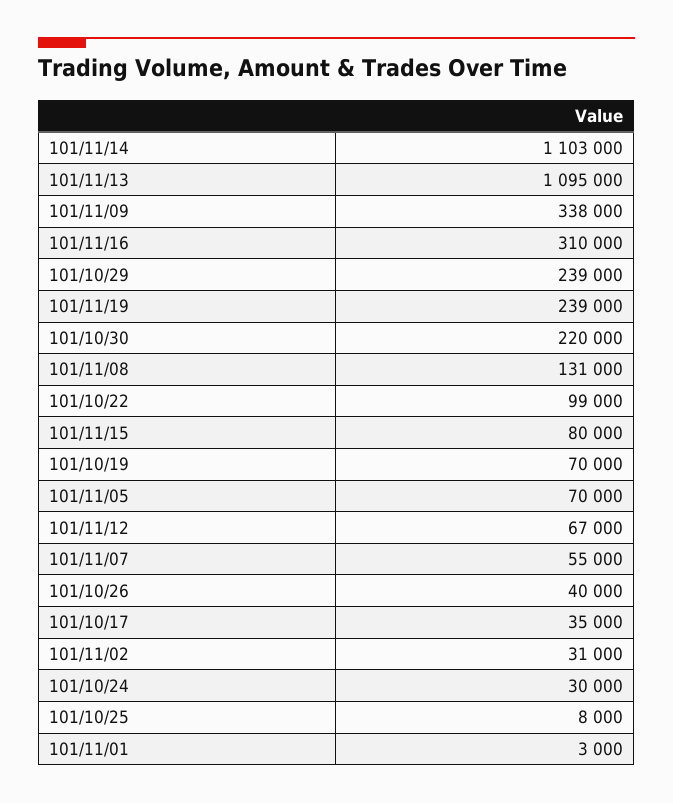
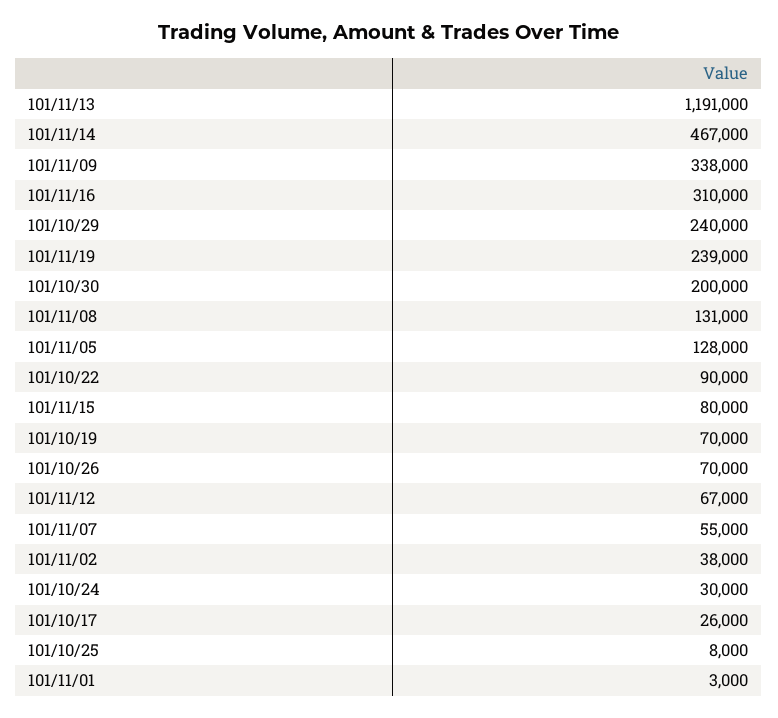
  {
-   "101/11/14": 1103000,
+   "101/11/14": 467000,
-   "101/11/13": 1095000,
+   "101/11/13": 1191000,
    "101/11/09": 338000,
    "101/11/16": 310000,
-   "101/10/29": 239000,
+   "101/10/29": 240000,
    "101/11/19": 239000,
-   "101/10/30": 220000,
+   "101/10/30": 200000,
    "101/11/08": 131000,
-   "101/10/22": 99000,
+   "101/10/22": 90000,
    "101/11/15": 80000,
    "101/10/19": 70000,
-   "101/11/05": 70000,
+   "101/11/05": 128000,
    "101/11/12": 67000,
    "101/11/07": 55000,
-   "101/10/26": 40000,
+   "101/10/26": 70000,
-   "101/10/17": 35000,
+   "101/10/17": 26000,
-   "101/11/02": 31000,
+   "101/11/02": 38000,
    "101/10/24": 30000,
    "101/10/25": 8000,
    "101/11/01": 3000
  }

